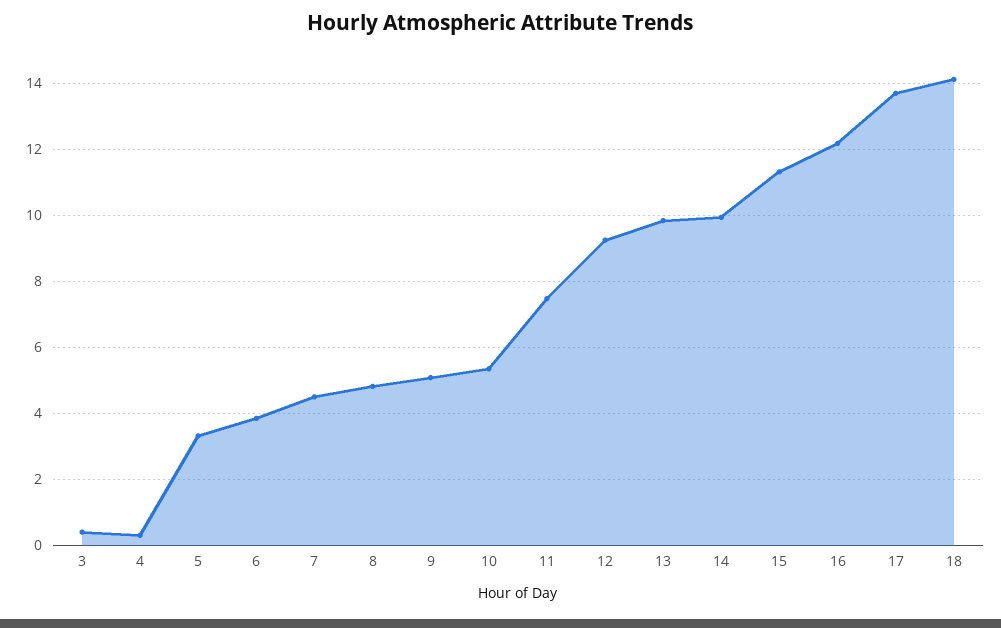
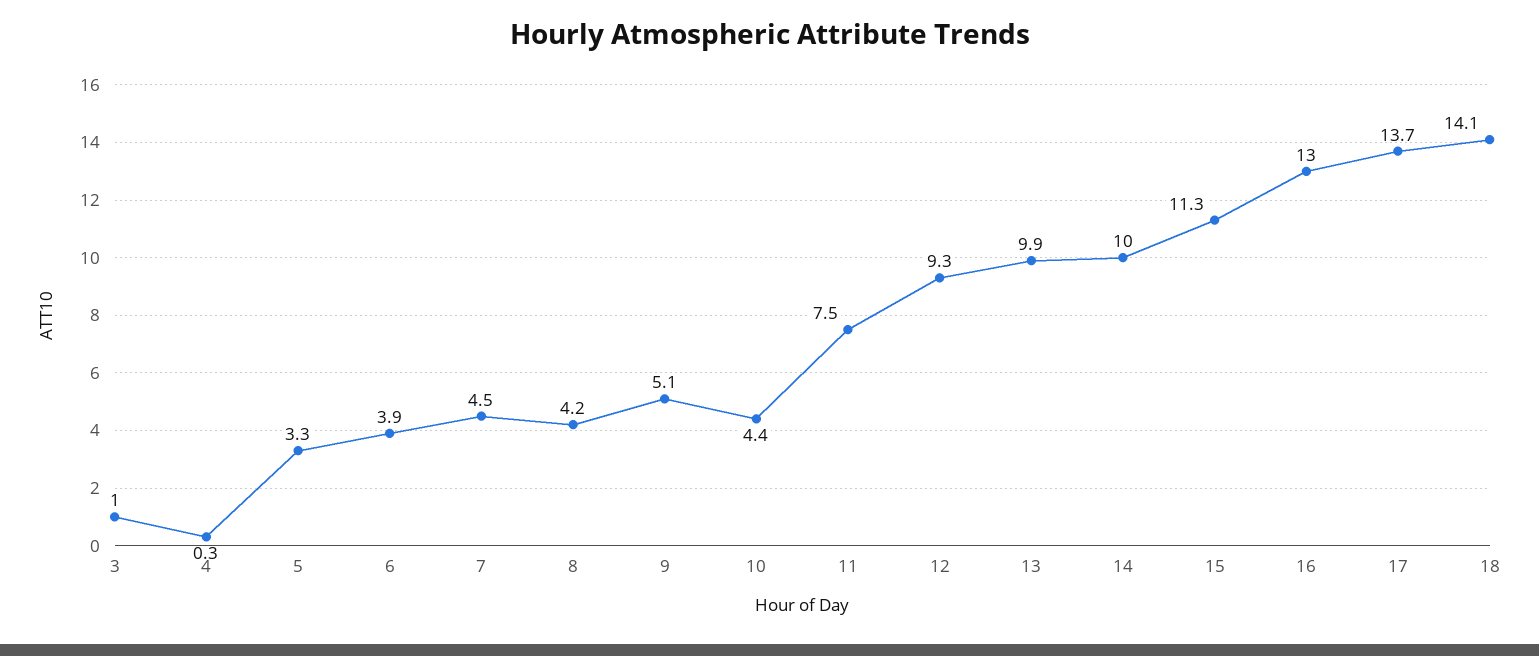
  {
-   "3": 0.4,
+   "3": 1,
    "4": 0.3,
    "5": 3.3,
    "6": 3.9,
    "7": 4.5,
-   "8": 4.8,
+   "8": 4.2,
    "9": 5.1,
-   "10": 5.4,
+   "10": 4.4,
    "11": 7.5,
    "12": 9.3,
    "13": 9.9,
    "14": 10,
    "15": 11.3,
-   "16": 12.2,
+   "16": 13,
    "17": 13.7,
    "18": 14.1
  }

